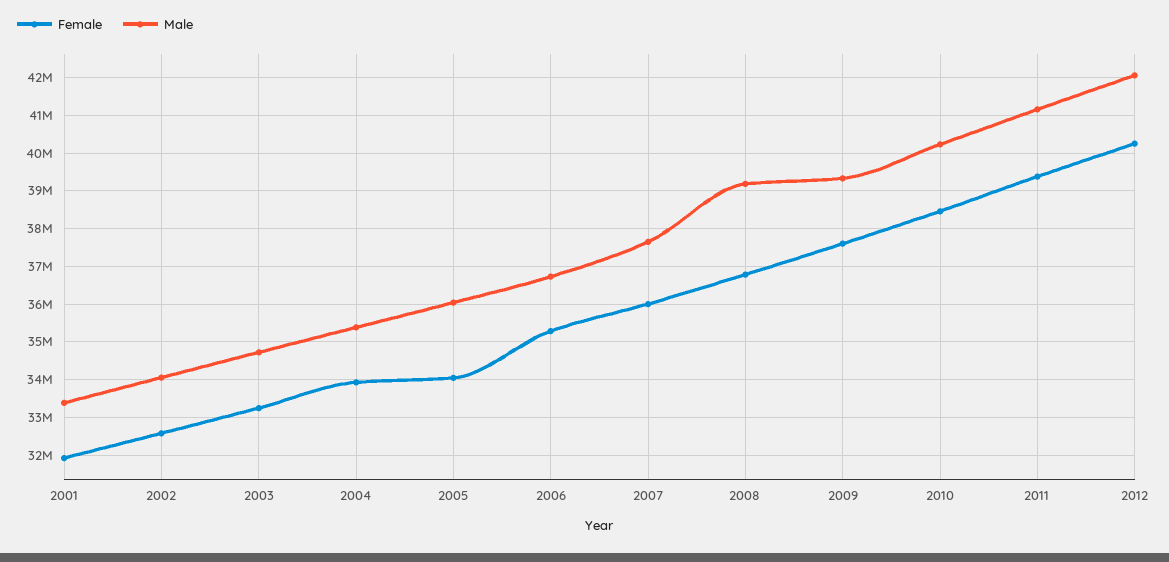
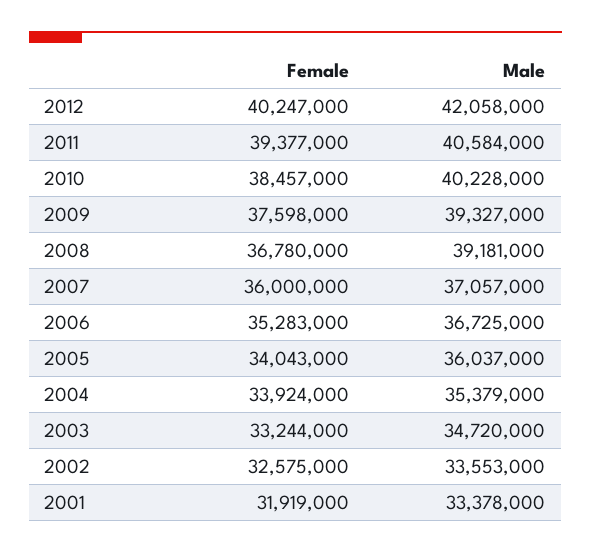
  {
    "Female": {
      "2001": 31919000,
      "2002": 32575000,
      "2003": 33244000,
      "2004": 33924000,
      "2005": 34043000,
      "2006": 35283000,
      "2007": 36000000,
      "2008": 36780000,
      "2009": 37598000,
      "2010": 38457000,
      "2011": 39377000,
      "2012": 40247000
    },
    "Male": {
      "2001": 33378000,
-     "2002": 34000000,
+     "2002": 33553000,
      "2003": 34720000,
      "2004": 35379000,
      "2005": 36037000,
      "2006": 36725000,
-     "2007": 37600000,
+     "2007": 37057000,
      "2008": 39181000,
      "2009": 39327000,
      "2010": 40228000,
-     "2011": 41200000,
+     "2011": 40584000,
      "2012": 42058000
    }
  }

